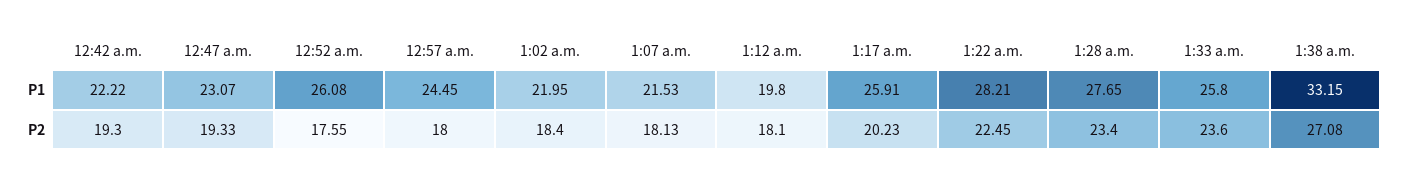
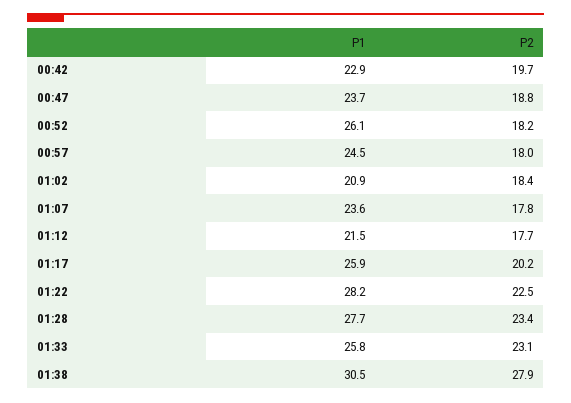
  {
    "12:42 a.m.": {
-     "P1": 22.22,
+     "P1": 22.9,
-     "P2": 19.3
+     "P2": 19.7
    },
    "12:47 a.m.": {
-     "P1": 23.07,
+     "P1": 23.7,
-     "P2": 19.33
+     "P2": 18.8
    },
    "12:52 a.m.": {
      "P1": 26.08,
-     "P2": 17.55
+     "P2": 18.2
    },
    "12:57 a.m.": {
      "P1": 24.45,
      "P2": 18
    },
    "1:02 a.m.": {
-     "P1": 21.95,
+     "P1": 20.9,
      "P2": 18.4
    },
    "1:07 a.m.": {
-     "P1": 21.53,
+     "P1": 23.6,
-     "P2": 18.13
+     "P2": 17.8
    },
    "1:12 a.m.": {
-     "P1": 19.8,
+     "P1": 21.5,
-     "P2": 18.1
+     "P2": 17.7
    },
    "1:17 a.m.": {
      "P1": 25.91,
      "P2": 20.23
    },
    "1:22 a.m.": {
      "P1": 28.21,
      "P2": 22.45
    },
    "1:28 a.m.": {
      "P1": 27.65,
      "P2": 23.4
    },
    "1:33 a.m.": {
      "P1": 25.8,
-     "P2": 23.6
+     "P2": 23.1
    },
    "1:38 a.m.": {
-     "P1": 33.15,
+     "P1": 30.5,
-     "P2": 27.08
+     "P2": 27.9
    }
  }

